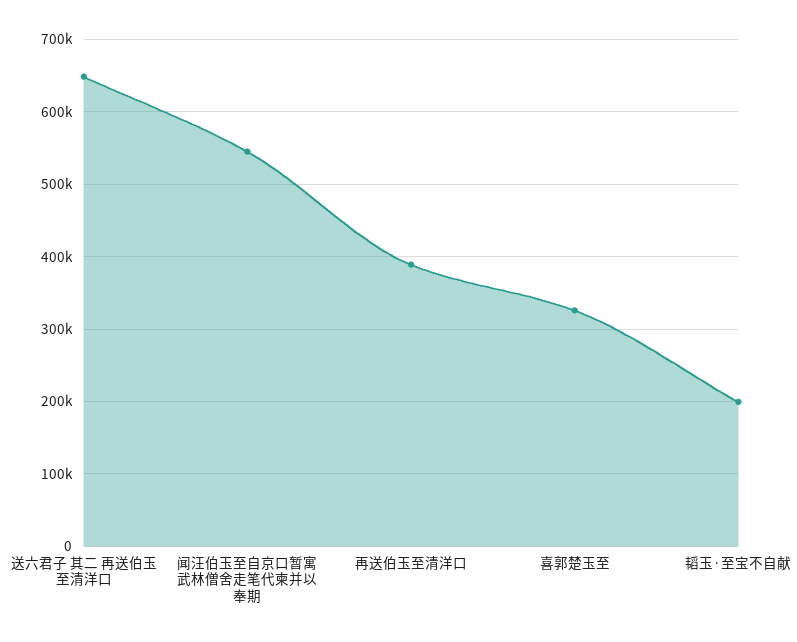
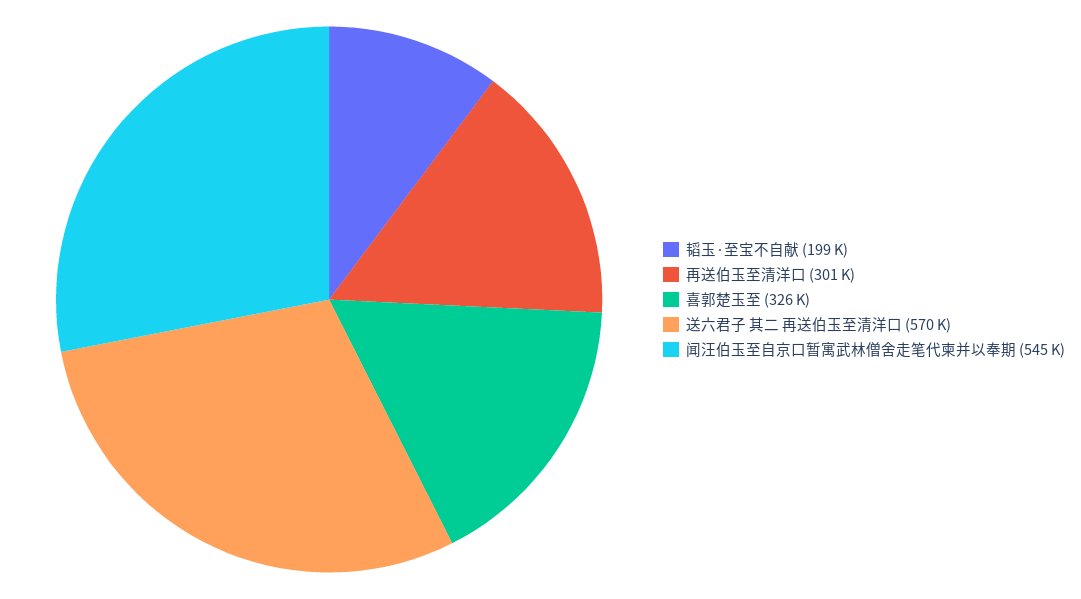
  {
-   "送六君子 其二 再送伯玉至清洋口": 650000,
+   "送六君子 其二 再送伯玉至清洋口": 570000,
    "闻汪伯玉至自京口暂寓武林僧舍走笔代柬并以奉期": 545000,
-   "再送伯玉至清洋口": 390000,
+   "再送伯玉至清洋口": 301000,
    "喜郭楚玉至": 326000,
    "韬玉·至宝不自献": 199000
  }

